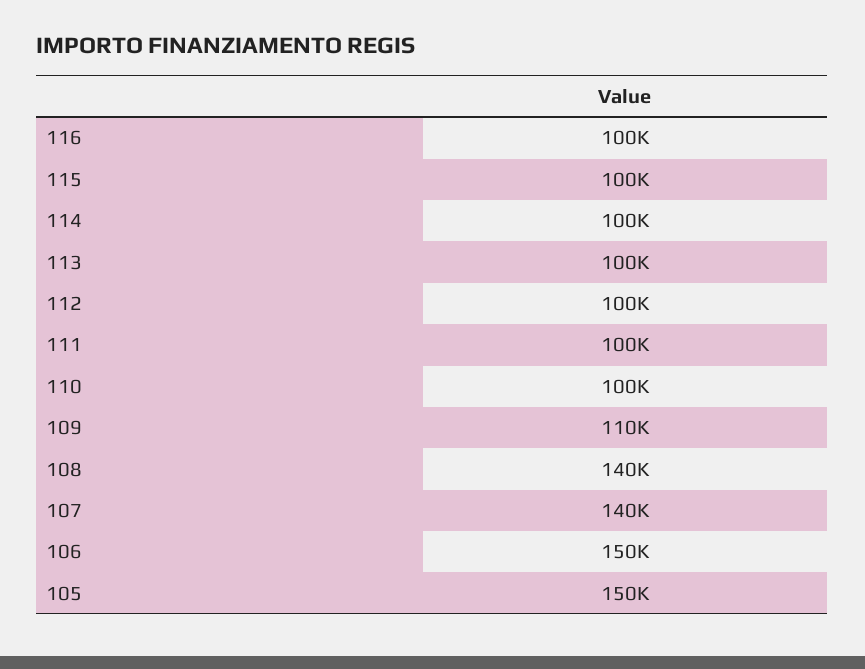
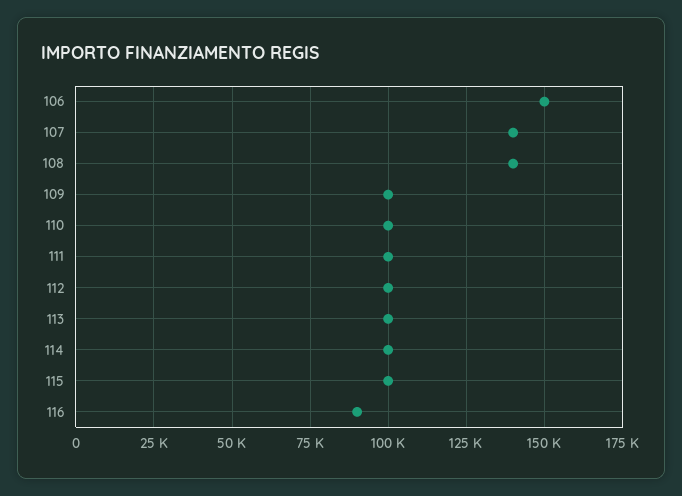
  {
-   "116": 100000,
+   "116": 90000,
    "115": 100000,
    "114": 100000,
    "113": 100000,
    "112": 100000,
    "111": 100000,
    "110": 100000,
-   "109": 110000,
+   "109": 100000,
    "108": 140000,
    "107": 140000,
-   "106": 150000,
+   "106": 150000
-   "105": 150000
  }

